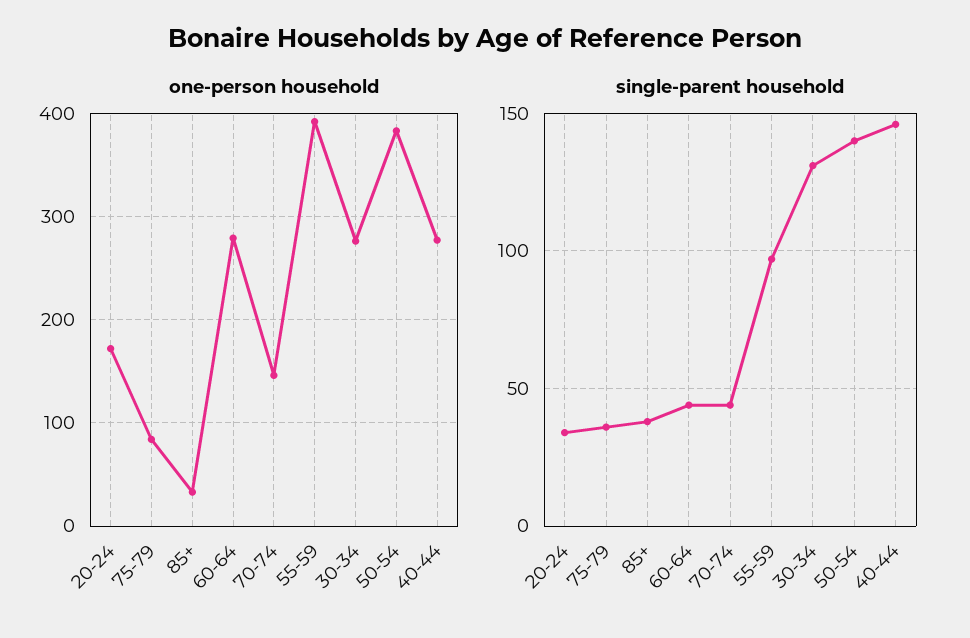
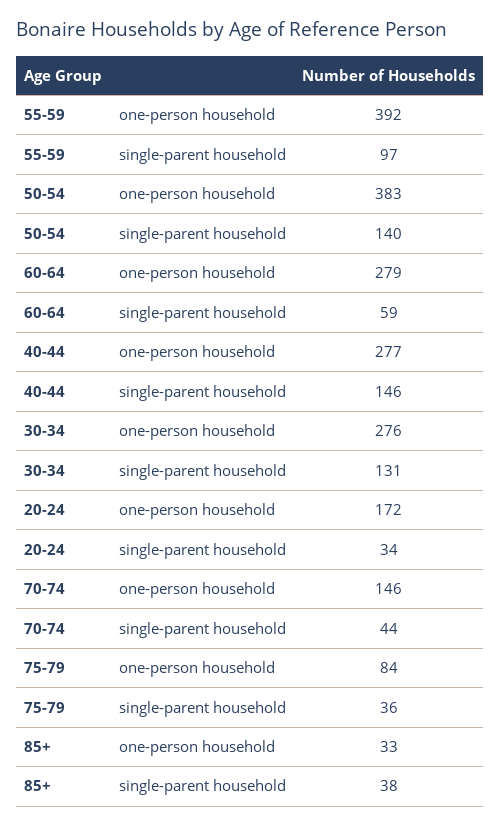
  {
    "one-person household": {
      "20-24": 172,
      "75-79": 84,
      "85+": 33,
      "60-64": 279,
      "70-74": 146,
      "55-59": 392,
      "30-34": 276,
      "50-54": 383,
      "40-44": 277
    },
    "single-parent household": {
      "20-24": 34,
      "75-79": 36,
      "85+": 38,
-     "60-64": 45,
+     "60-64": 59,
      "70-74": 44,
      "55-59": 97,
      "30-34": 131,
      "50-54": 140,
      "40-44": 146
    }
  }

